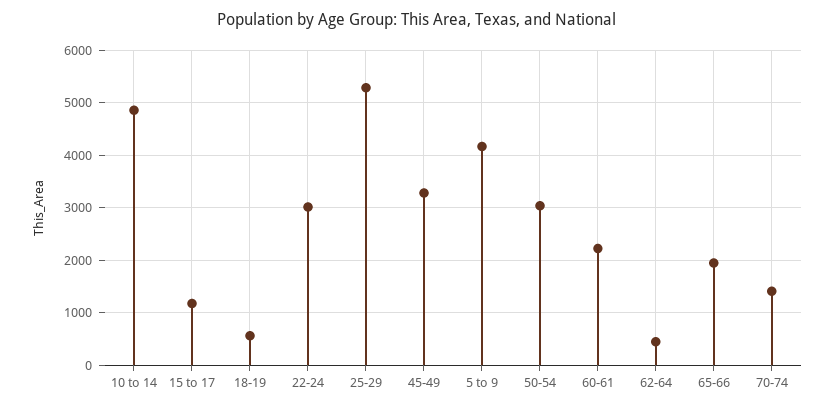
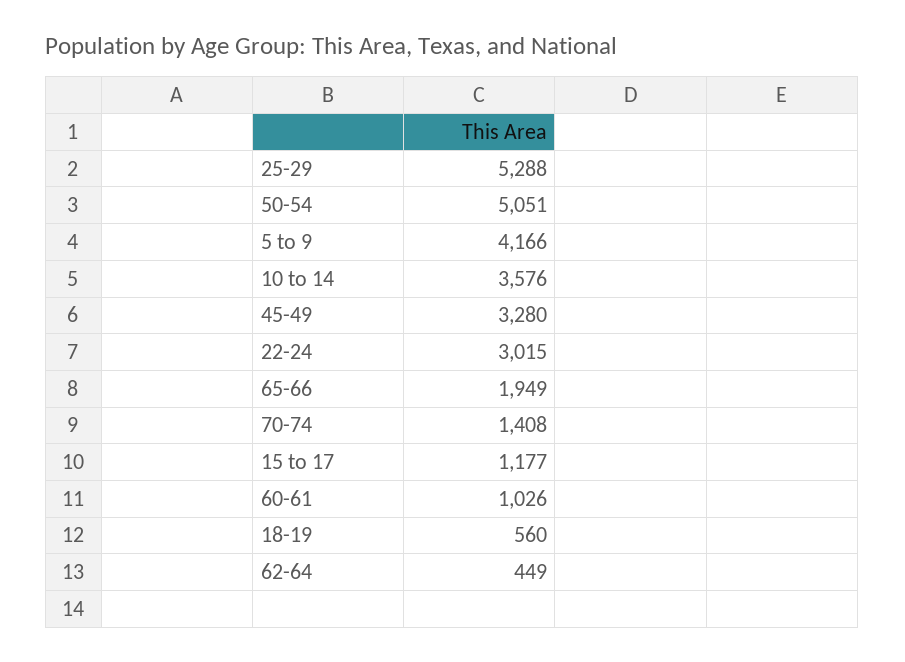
  {
-   "10 to 14": 4800,
+   "10 to 14": 3576,
    "15 to 17": 1177,
    "18-19": 560,
    "22-24": 3015,
    "25-29": 5288,
    "45-49": 3280,
    "5 to 9": 4166,
-   "50-54": 3000,
+   "50-54": 5051,
-   "60-61": 2200,
+   "60-61": 1026,
    "62-64": 449,
    "65-66": 1949,
    "70-74": 1408
  }

